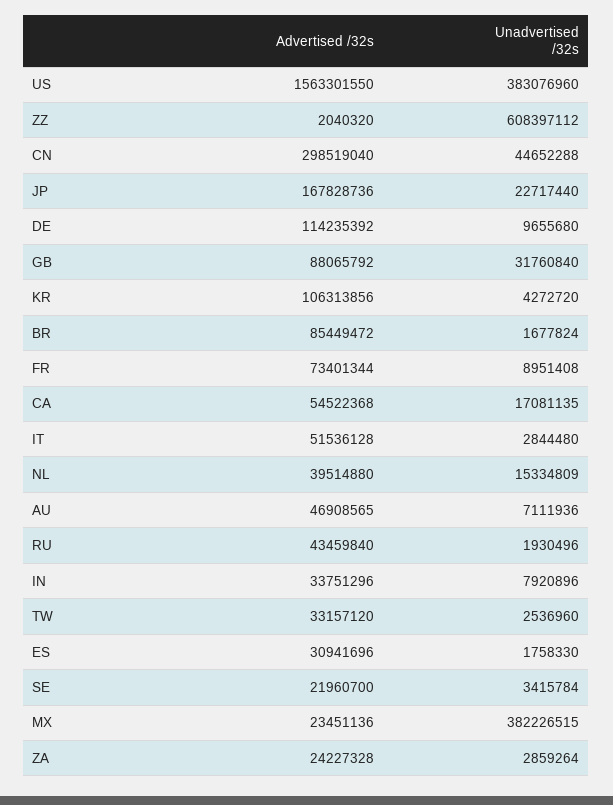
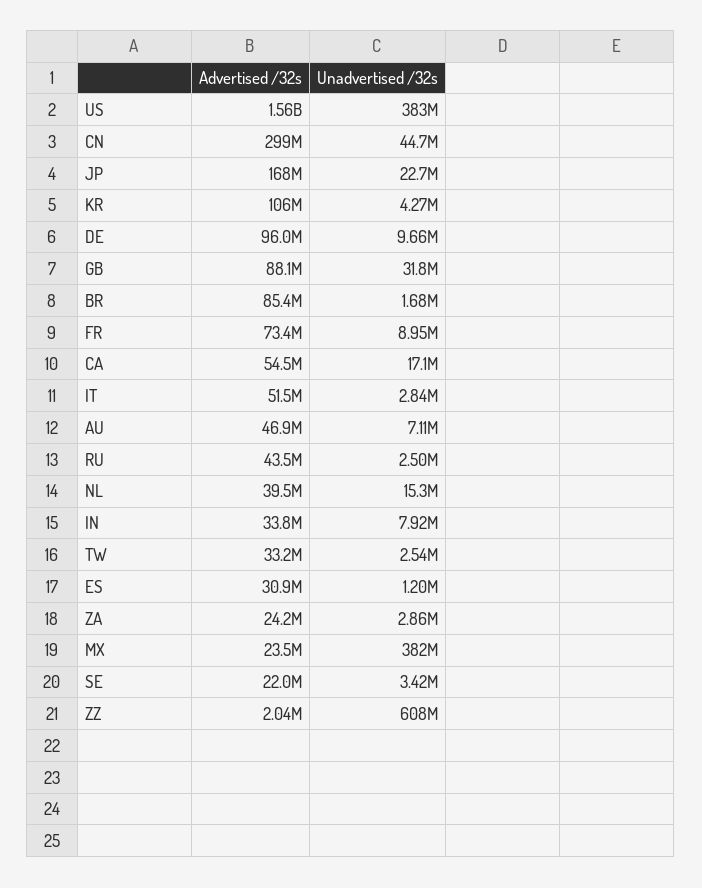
  {
    "Advertised /32s": {
      "US": 1563301550,
      "ZZ": 2040320,
      "CN": 298519040,
      "JP": 167828736,
-     "DE": 114235392,
+     "DE": 96000000,
      "GB": 88065792,
      "KR": 106313856,
      "BR": 85449472,
      "FR": 73401344,
      "CA": 54522368,
      "IT": 51536128,
      "NL": 39514880,
      "AU": 46908565,
      "RU": 43459840,
      "IN": 33751296,
      "TW": 33157120,
      "ES": 30941696,
      "SE": 21960700,
      "MX": 23451136,
      "ZA": 24227328
    },
    "Unadvertised /32s": {
      "US": 383076960,
      "ZZ": 608397112,
      "CN": 44652288,
      "JP": 22717440,
      "DE": 9655680,
      "GB": 31760840,
      "KR": 4272720,
      "BR": 1677824,
      "FR": 8951408,
      "CA": 17081135,
      "IT": 2844480,
      "NL": 15334809,
      "AU": 7111936,
-     "RU": 1930496,
+     "RU": 2500000,
      "IN": 7920896,
      "TW": 2536960,
-     "ES": 1758330,
+     "ES": 1200000,
      "SE": 3415784,
      "MX": 382226515,
      "ZA": 2859264
    }
  }

